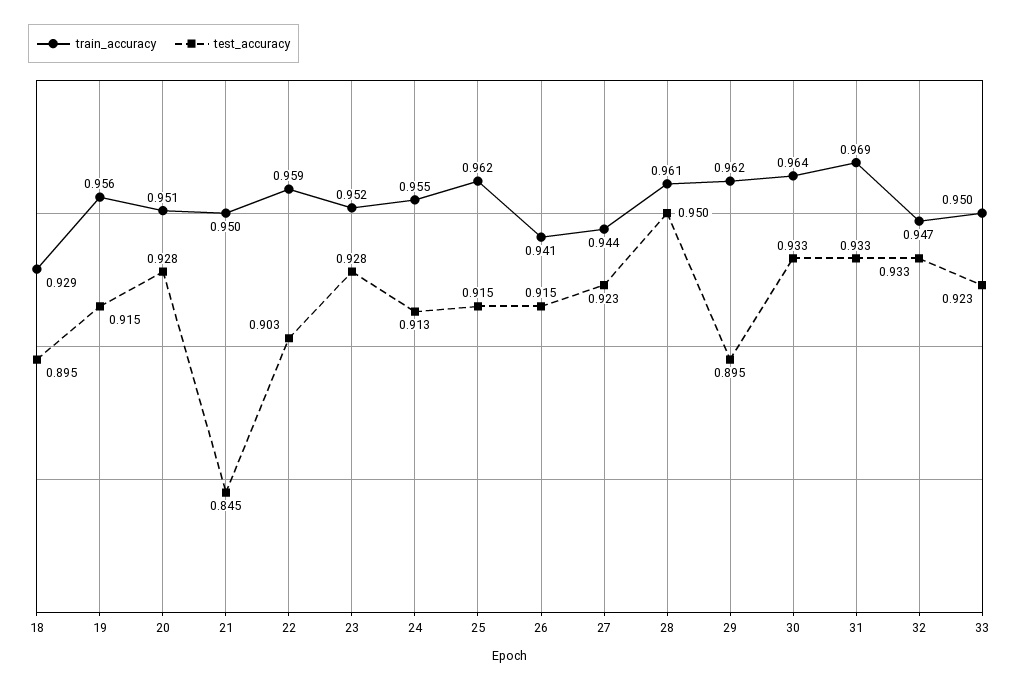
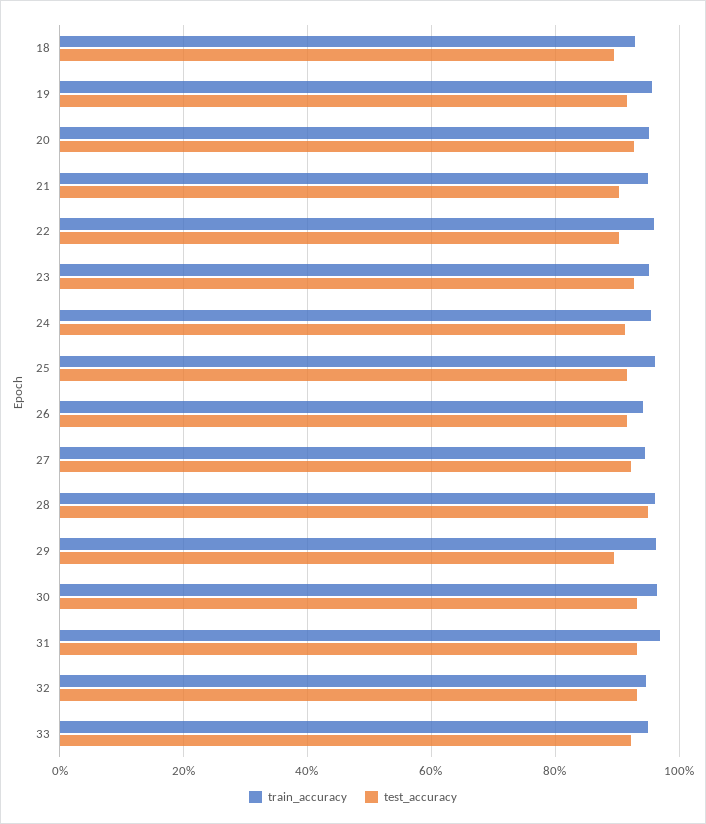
  {
    "train_accuracy": {
      "18": 0.929,
      "19": 0.956,
      "20": 0.951,
      "21": 0.95,
      "22": 0.959,
      "23": 0.952,
      "24": 0.955,
      "25": 0.962,
      "26": 0.941,
      "27": 0.944,
      "28": 0.961,
      "29": 0.962,
      "30": 0.964,
      "31": 0.969,
      "32": 0.947,
      "33": 0.95
    },
    "test_accuracy": {
      "18": 0.895,
      "19": 0.915,
      "20": 0.928,
-     "21": 0.845,
+     "21": 0.9,
      "22": 0.903,
      "23": 0.928,
      "24": 0.913,
      "25": 0.915,
      "26": 0.915,
      "27": 0.923,
      "28": 0.95,
      "29": 0.895,
      "30": 0.933,
      "31": 0.933,
      "32": 0.933,
      "33": 0.923
    }
  }

